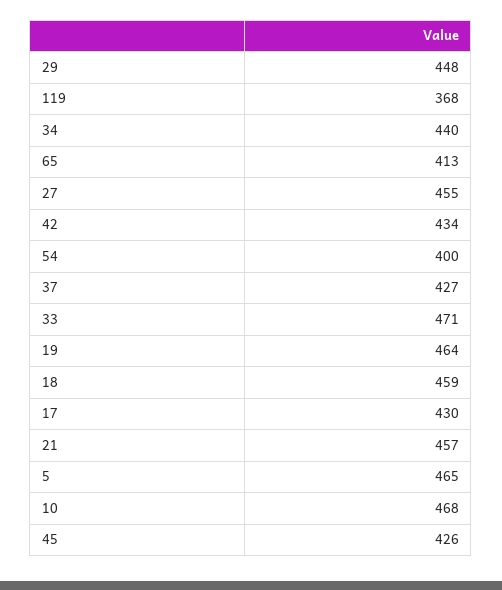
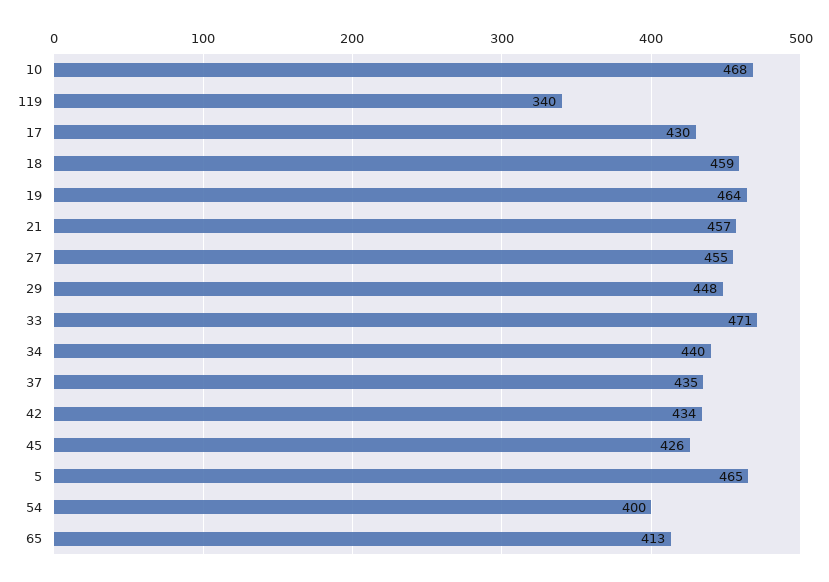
  {
    "29": 448,
-   "119": 368,
+   "119": 340,
    "34": 440,
    "65": 413,
    "27": 455,
    "42": 434,
    "54": 400,
-   "37": 427,
+   "37": 435,
    "33": 471,
    "19": 464,
    "18": 459,
    "17": 430,
    "21": 457,
    "5": 465,
    "10": 468,
    "45": 426
  }

